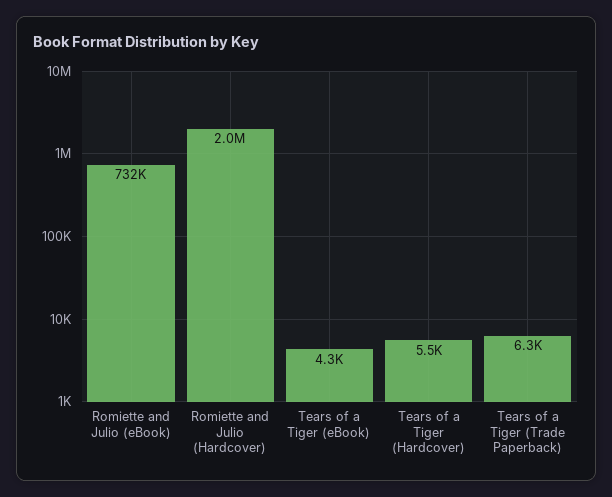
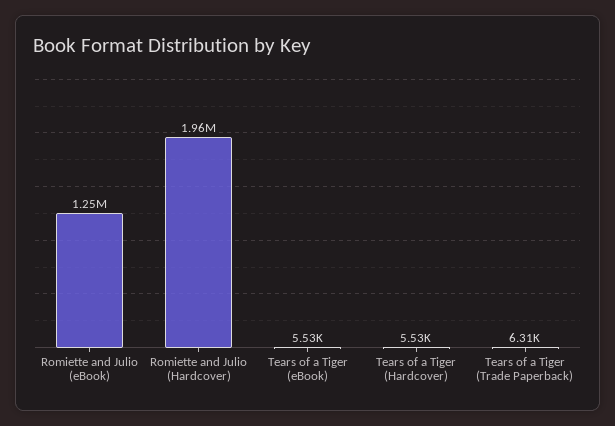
  {
-   "Romiette and Julio (eBook)": 732000,
+   "Romiette and Julio (eBook)": 1250000,
    "Romiette and Julio (Hardcover)": 1960000,
-   "Tears of a Tiger (eBook)": 4300,
+   "Tears of a Tiger (eBook)": 5530,
    "Tears of a Tiger (Hardcover)": 5530,
    "Tears of a Tiger (Trade Paperback)": 6310
  }

